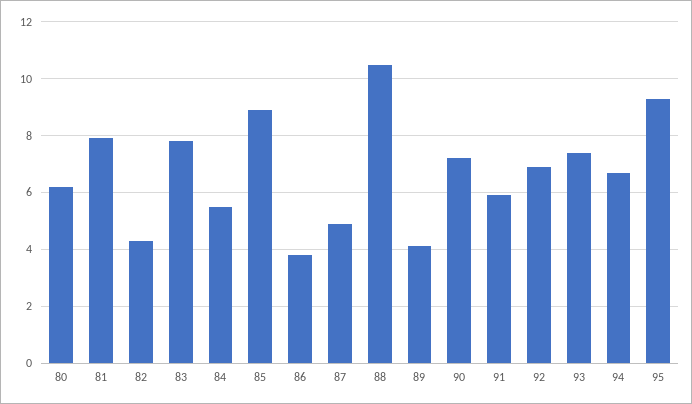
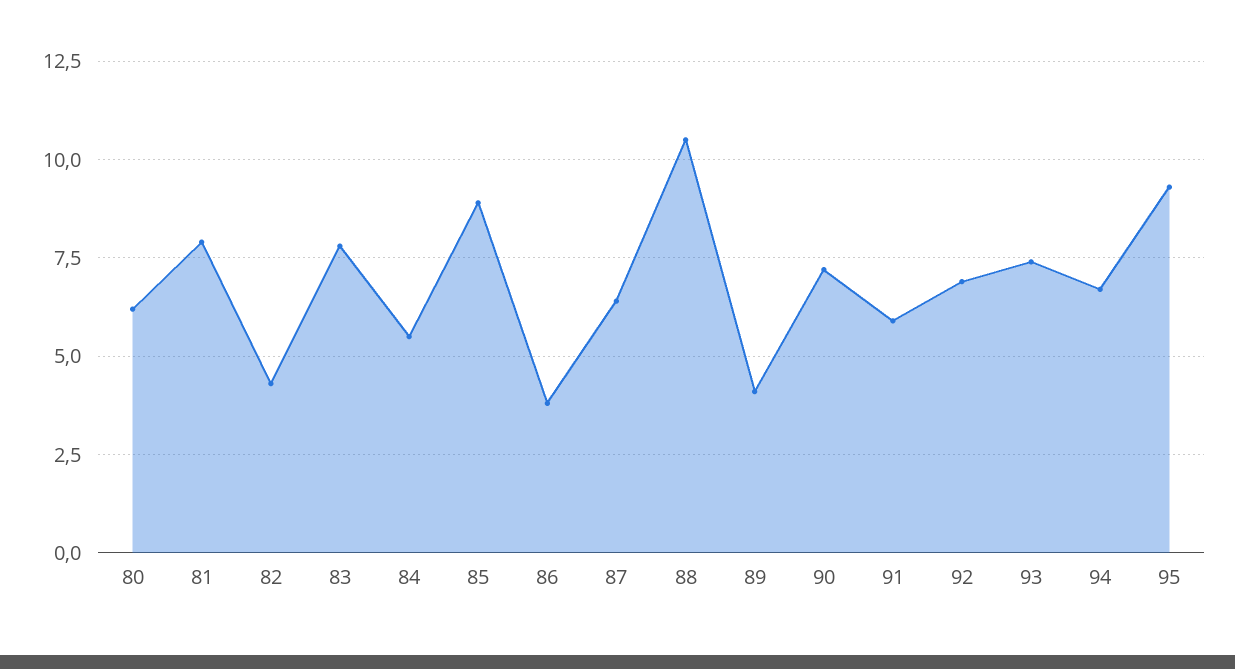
  {
    "80": 6,
    "81": 8,
    "82": 4.5,
    "83": 8,
    "84": 5.5,
    "85": 9,
    "86": 4,
-   "87": 5,
+   "87": 6.5,
    "88": 10.5,
    "89": 4,
    "90": 7,
    "91": 6,
    "92": 7,
    "93": 7.5,
    "94": 6.5,
    "95": 9.5
  }

